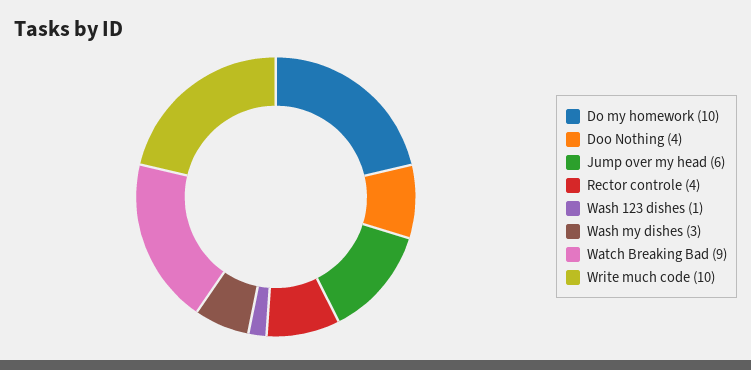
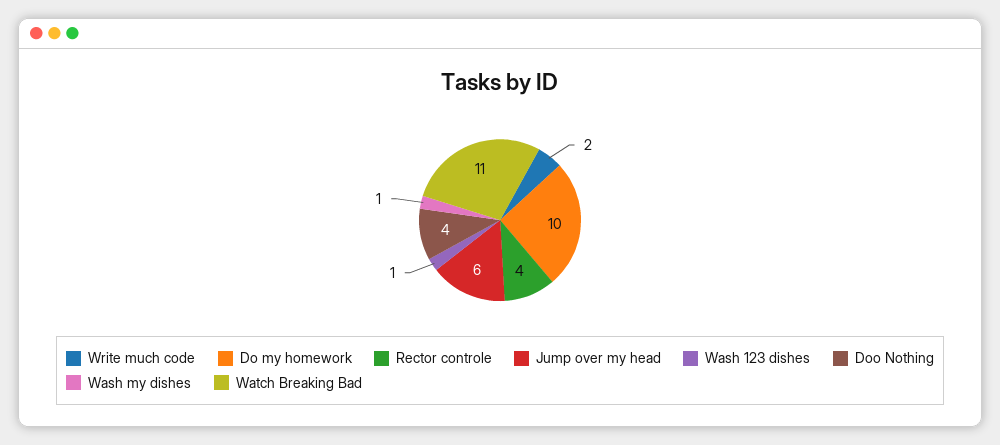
  {
    "Do my homework": 10,
    "Doo Nothing": 4,
    "Jump over my head": 6,
    "Rector controle": 4,
    "Wash 123 dishes": 1,
-   "Wash my dishes": 3,
+   "Wash my dishes": 1,
-   "Watch Breaking Bad": 9,
+   "Watch Breaking Bad": 11,
-   "Write much code": 10
+   "Write much code": 2
  }

